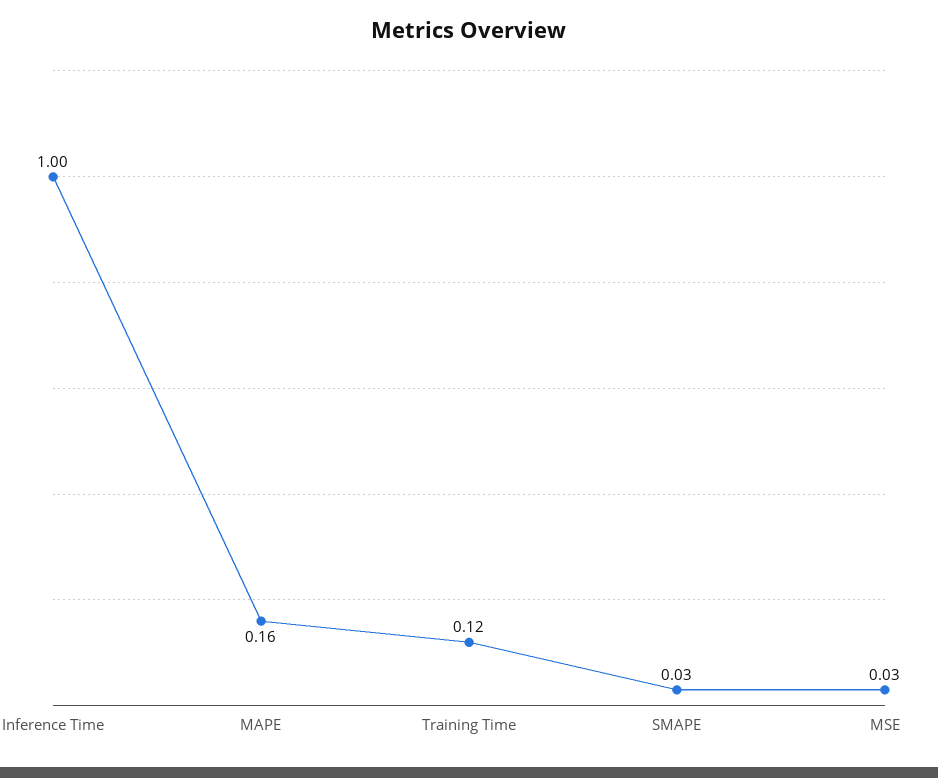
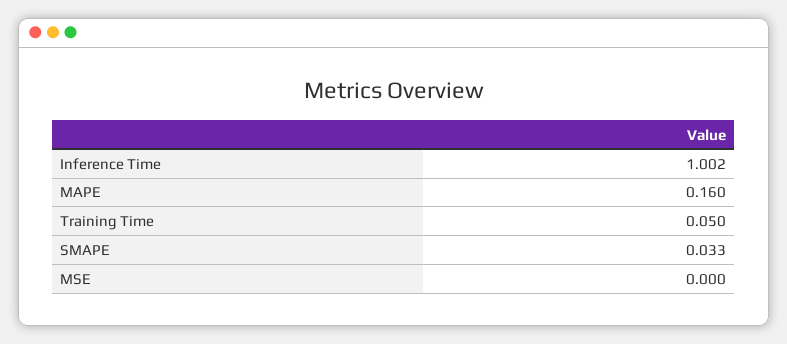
  {
    "Inference Time": 1.002,
    "MAPE": 0.16,
-   "Training Time": 0.12,
+   "Training Time": 0.05,
    "SMAPE": 0.033,
-   "MSE": 0.03
+   "MSE": 0
  }

